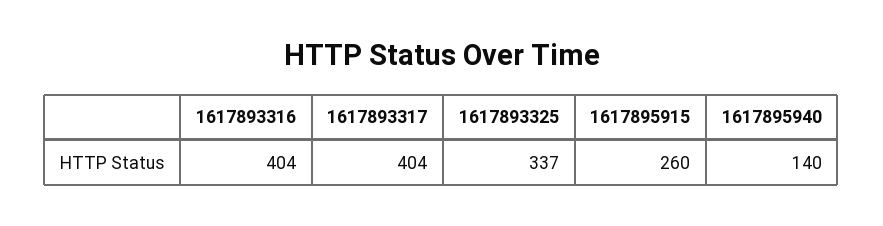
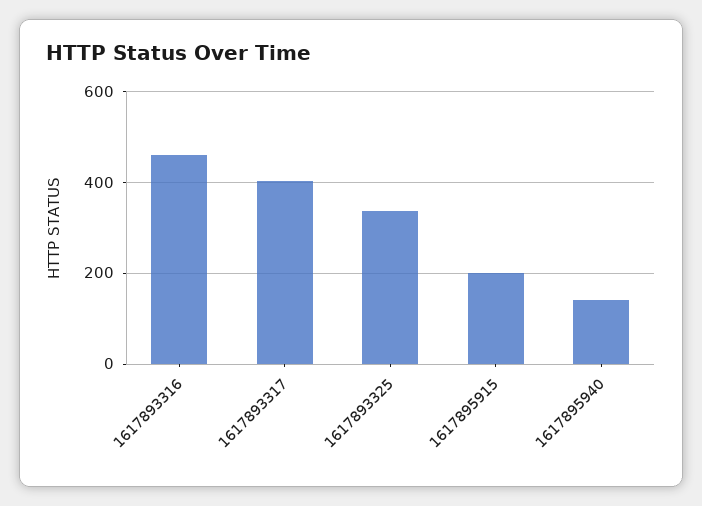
  {
-   "1617893316": 404,
+   "1617893316": 460,
    "1617893317": 404,
    "1617893325": 337,
-   "1617895915": 260,
+   "1617895915": 200,
    "1617895940": 140
  }

